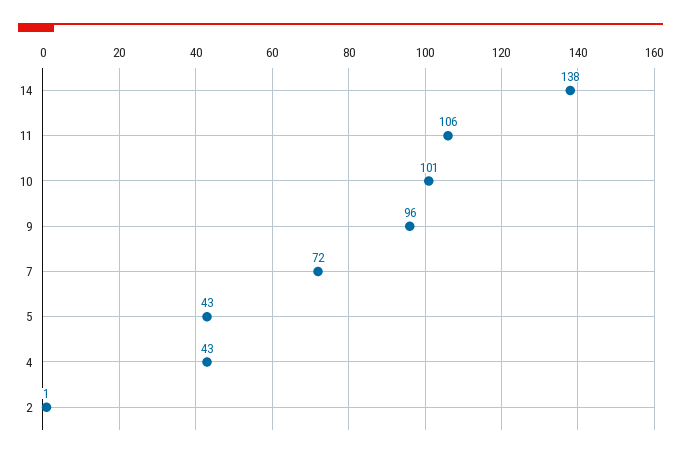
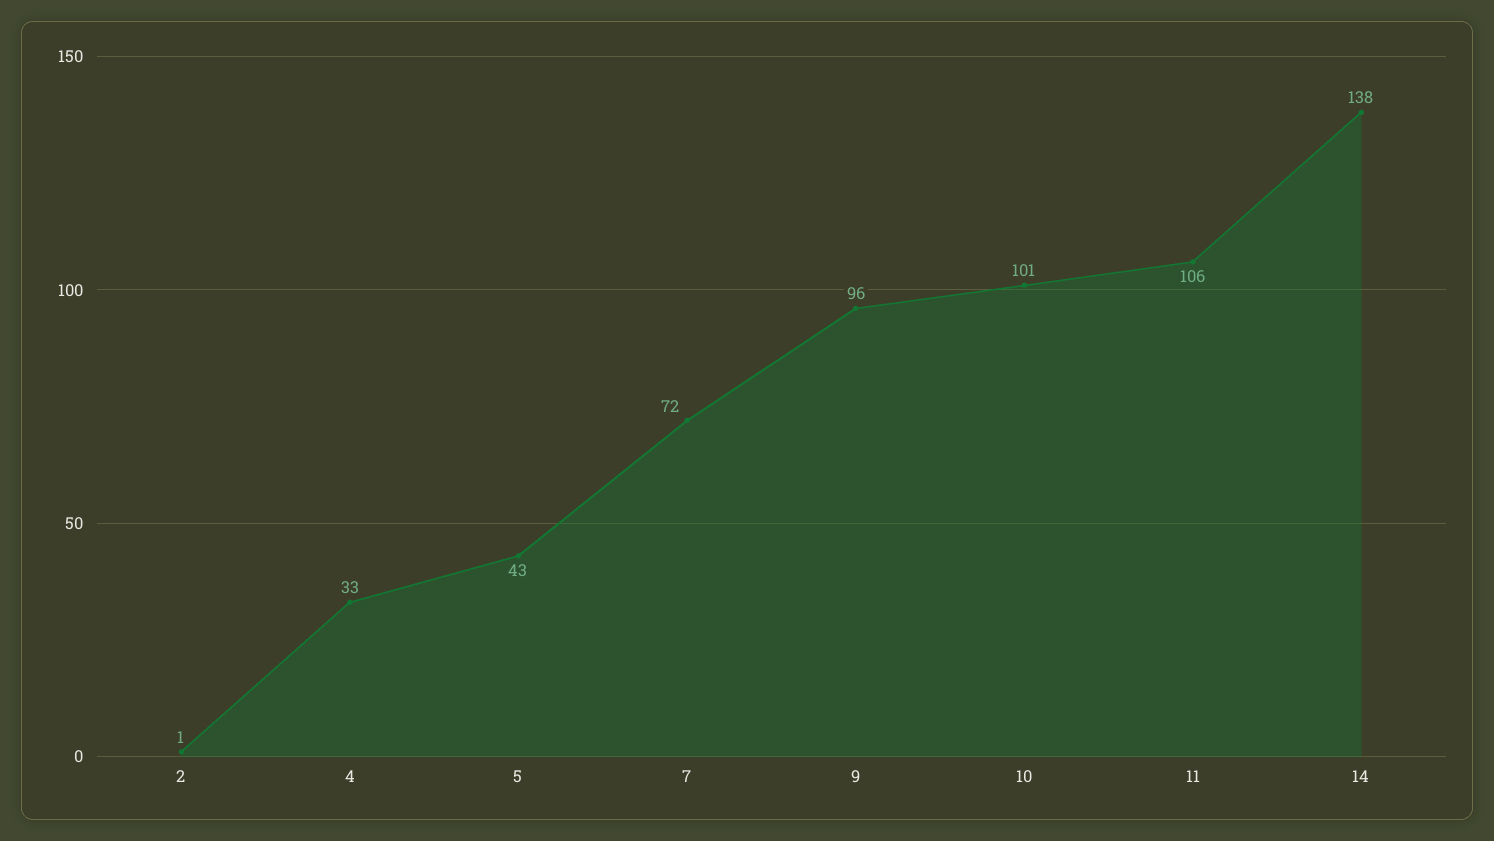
  {
    "14": 138,
    "11": 106,
    "10": 101,
    "9": 96,
    "7": 72,
    "5": 43,
-   "4": 43,
+   "4": 33,
    "2": 1
  }

